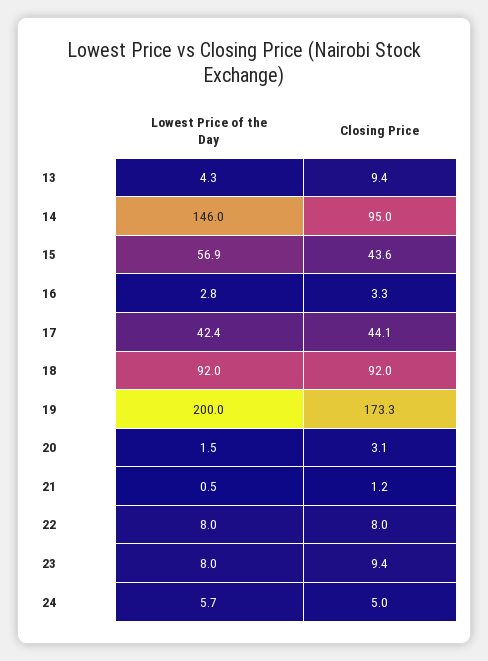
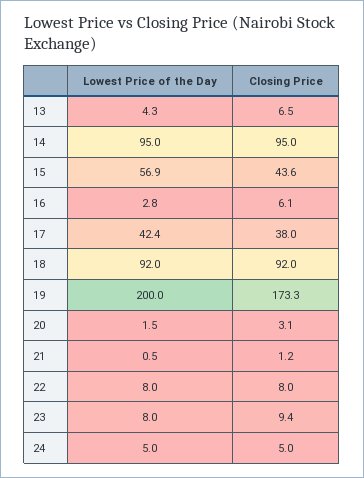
  {
    "Lowest Price of the Day": {
      "13": 4.3,
-     "14": 146,
+     "14": 95,
      "15": 56.9,
      "16": 2.8,
      "17": 42.4,
      "18": 92,
      "19": 200,
      "20": 1.5,
      "21": 0.5,
      "22": 8,
      "23": 8,
-     "24": 5.7
+     "24": 5
    },
    "Closing Price": {
-     "13": 9.4,
+     "13": 6.5,
      "14": 95,
      "15": 43.6,
-     "16": 3.3,
+     "16": 6.1,
-     "17": 44.1,
+     "17": 38,
      "18": 92,
      "19": 173.3,
      "20": 3.1,
      "21": 1.2,
      "22": 8,
      "23": 9.4,
      "24": 5
    }
  }

